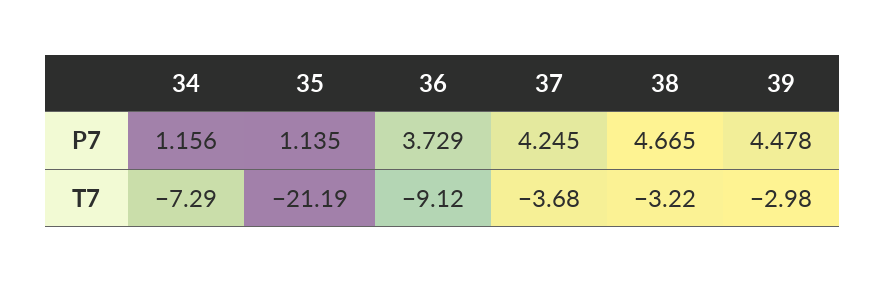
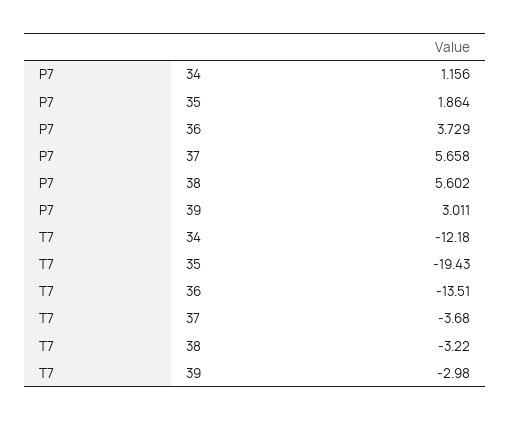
  {
    "34": {
      "P7": 1.156,
-     "T7": -7.29
+     "T7": -12.18
    },
    "35": {
-     "P7": 1.135,
+     "P7": 1.864,
-     "T7": -21.19
+     "T7": -19.43
    },
    "36": {
      "P7": 3.729,
-     "T7": -9.12
+     "T7": -13.51
    },
    "37": {
-     "P7": 4.245,
+     "P7": 5.658,
      "T7": -3.68
    },
    "38": {
-     "P7": 4.665,
+     "P7": 5.602,
      "T7": -3.22
    },
    "39": {
-     "P7": 4.478,
+     "P7": 3.011,
      "T7": -2.98
    }
  }

